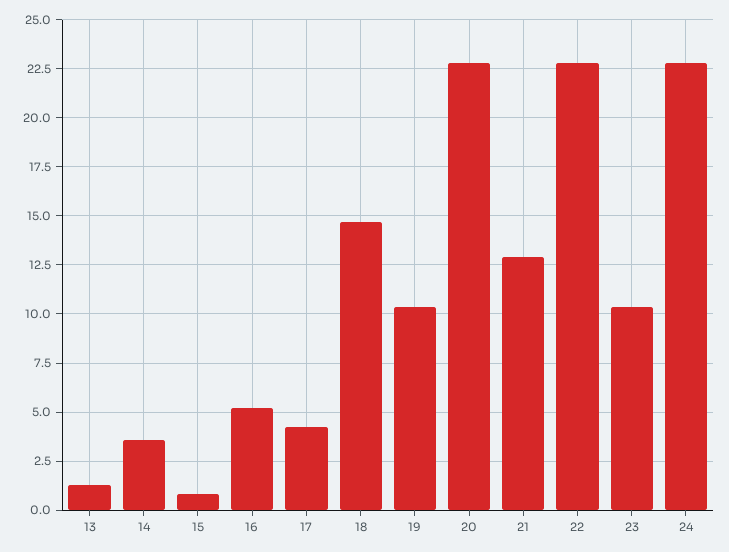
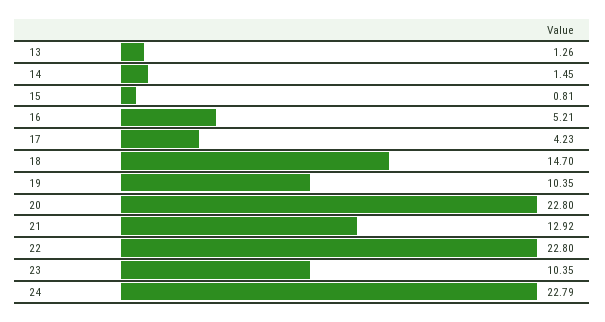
  {
    "13": 1.26,
-   "14": 3.5,
+   "14": 1.45,
    "15": 0.81,
    "16": 5.21,
    "17": 4.23,
    "18": 14.7,
    "19": 10.35,
    "20": 22.8,
    "21": 12.92,
    "22": 22.8,
    "23": 10.35,
    "24": 22.79
  }

